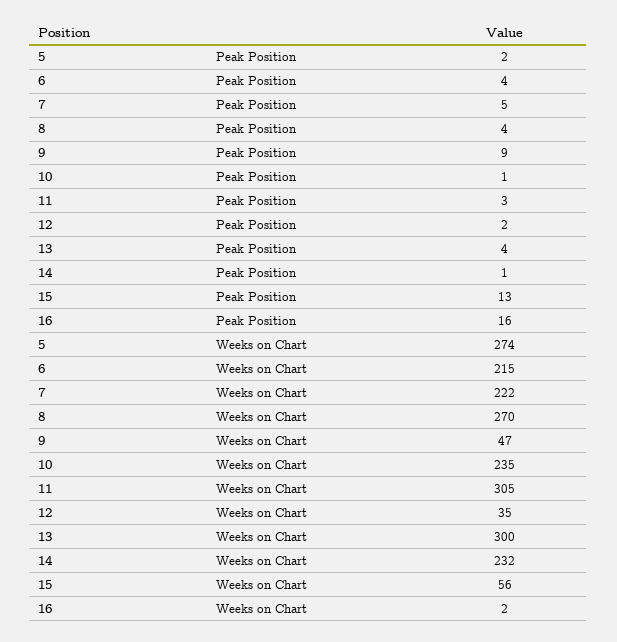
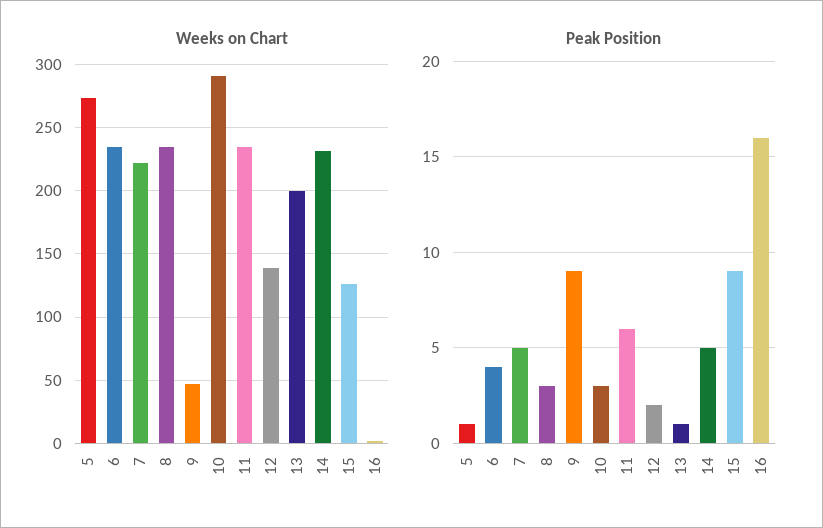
  {
    "Peak Position": {
-     "5": 2,
+     "5": 1,
      "6": 4,
      "7": 5,
-     "8": 4,
+     "8": 3,
      "9": 9,
-     "10": 1,
+     "10": 3,
-     "11": 3,
+     "11": 6,
      "12": 2,
-     "13": 4,
+     "13": 1,
-     "14": 1,
+     "14": 5,
-     "15": 13,
+     "15": 9,
      "16": 16
    },
    "Weeks on Chart": {
      "5": 274,
-     "6": 215,
+     "6": 235,
      "7": 222,
-     "8": 270,
+     "8": 235,
      "9": 47,
-     "10": 235,
+     "10": 290,
-     "11": 305,
+     "11": 235,
-     "12": 35,
+     "12": 140,
-     "13": 300,
+     "13": 200,
      "14": 232,
-     "15": 56,
+     "15": 125,
      "16": 2
    }
  }

